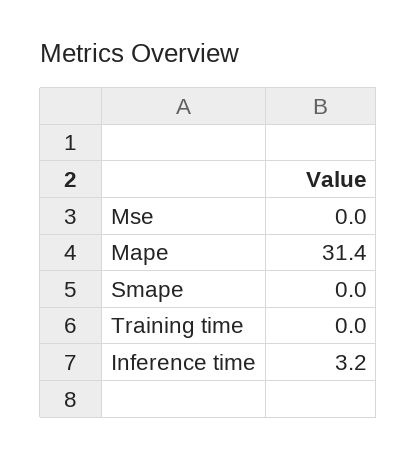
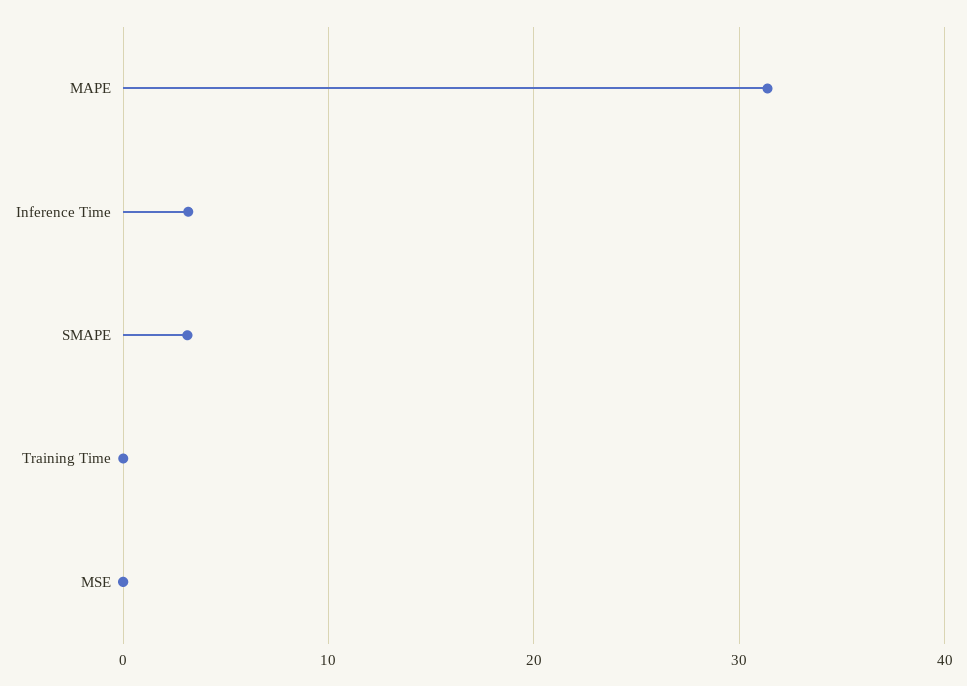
  {
    "Mse": 0,
    "Mape": 31.4,
-   "Smape": 0,
+   "Smape": 3,
    "Training time": 0,
    "Inference time": 3.2
  }

